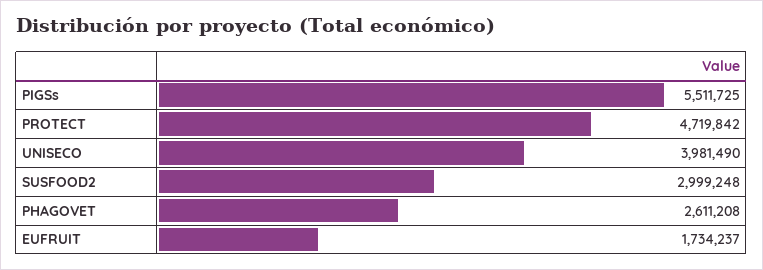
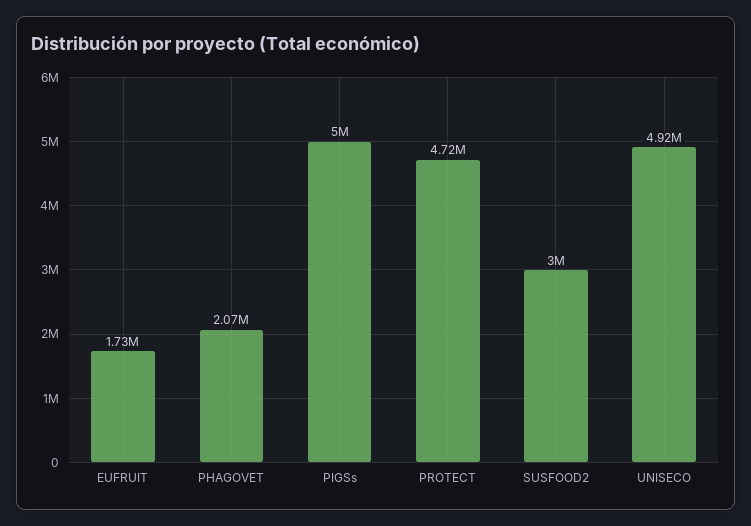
  {
-   "PIGSs": 5511725,
+   "PIGSs": 5000000,
    "PROTECT": 4719842,
-   "UNISECO": 3981490,
+   "UNISECO": 4920000,
    "SUSFOOD2": 2999248,
-   "PHAGOVET": 2611208,
+   "PHAGOVET": 2070000,
    "EUFRUIT": 1734237
  }

